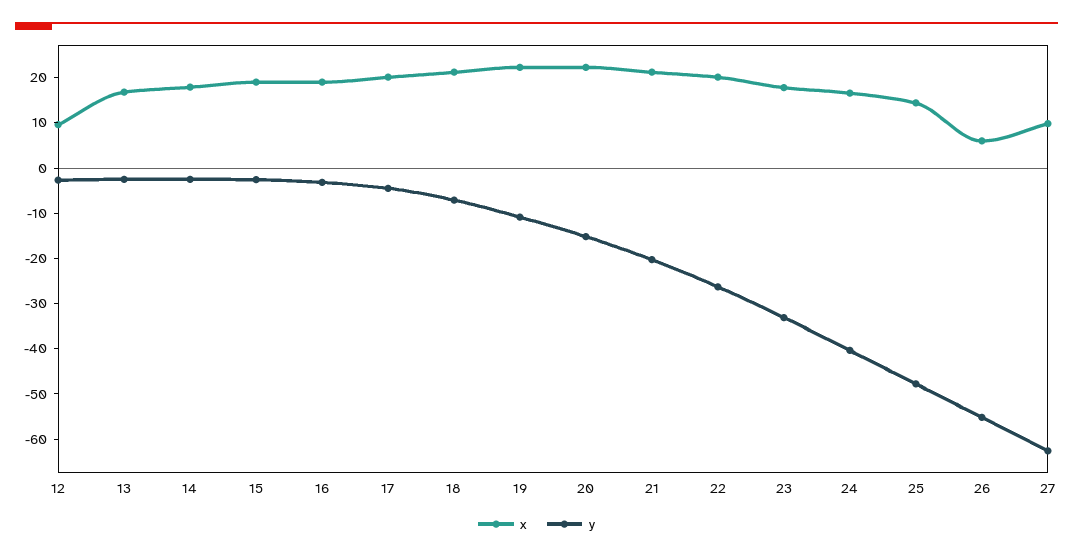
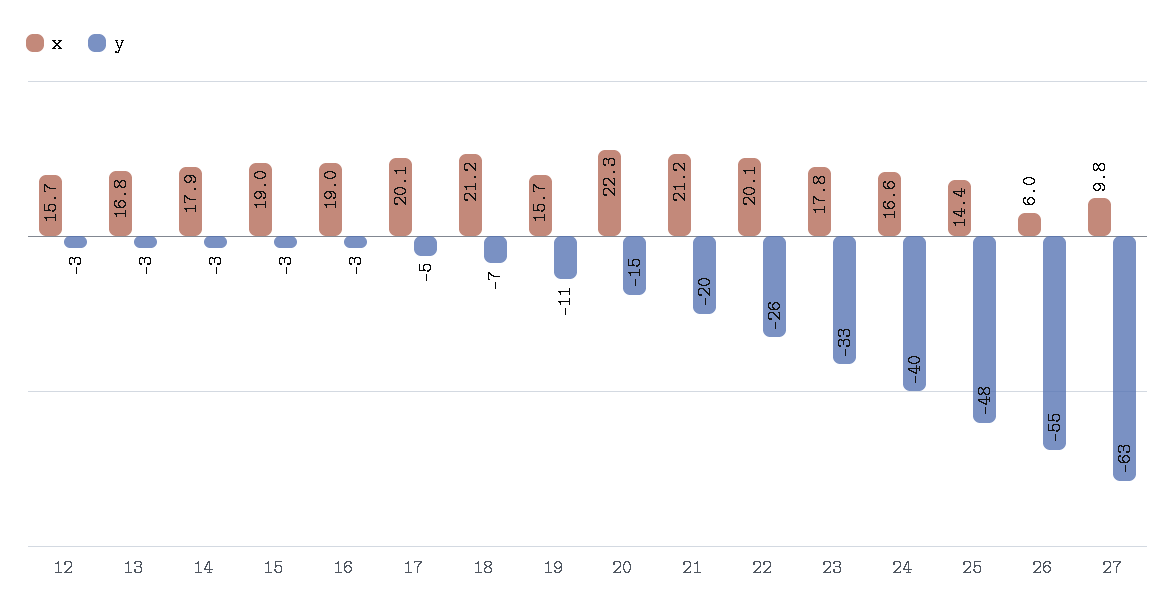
  {
    "x": {
-     "12": 10,
+     "12": 15.7,
      "13": 16.8,
      "14": 17.9,
      "15": 19,
      "16": 19,
      "17": 20.1,
      "18": 21.2,
-     "19": 22,
+     "19": 15.7,
      "20": 22.3,
      "21": 21.2,
      "22": 20.1,
      "23": 17.8,
      "24": 16.6,
      "25": 14.4,
      "26": 6,
      "27": 9.8
    },
    "y": {
      "12": -3,
      "13": -3,
      "14": -3,
      "15": -3,
      "16": -3,
      "17": -5,
      "18": -7,
      "19": -11,
      "20": -15,
      "21": -20,
      "22": -26,
      "23": -33,
      "24": -40,
      "25": -48,
      "26": -55,
      "27": -63
    }
  }

